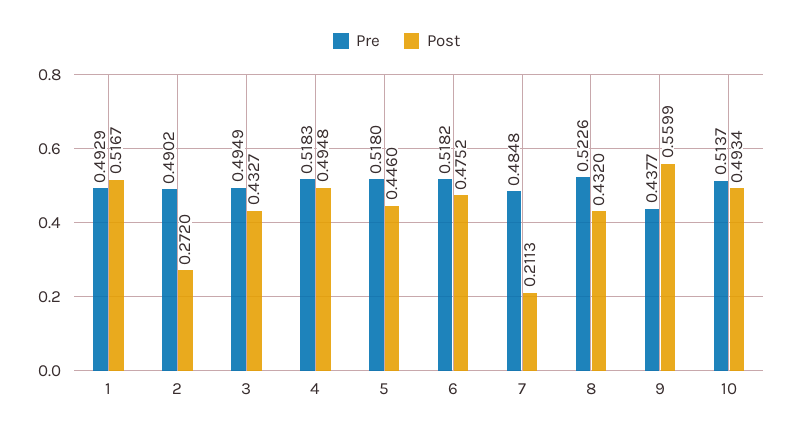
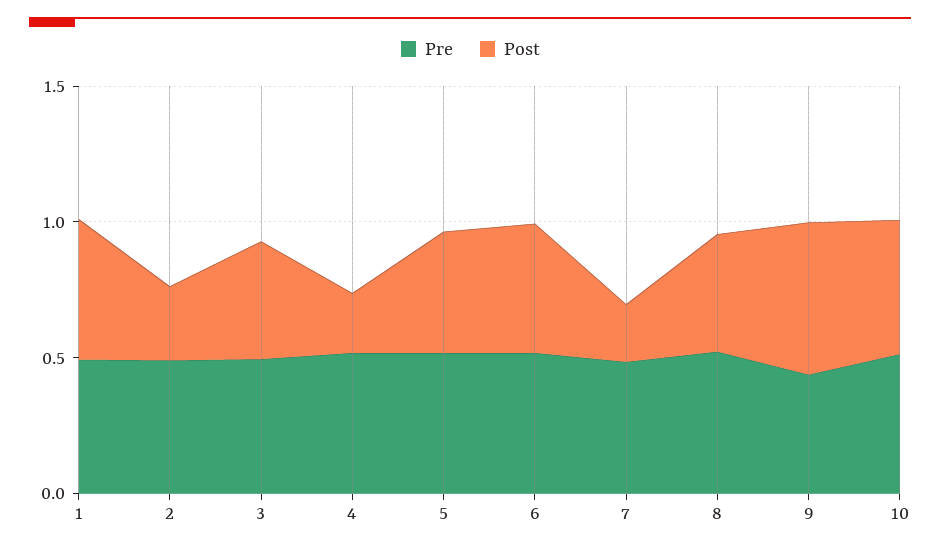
  {
    "Pre": {
      "1": 0.4929,
      "2": 0.4902,
      "3": 0.4949,
      "4": 0.5183,
      "5": 0.518,
      "6": 0.5182,
      "7": 0.4848,
      "8": 0.5226,
      "9": 0.4377,
      "10": 0.5137
    },
    "Post": {
      "1": 0.5167,
      "2": 0.272,
      "3": 0.4327,
-     "4": 0.4948,
+     "4": 0.2,
      "5": 0.446,
      "6": 0.4752,
      "7": 0.2113,
      "8": 0.432,
      "9": 0.5599,
      "10": 0.4934
    }
  }

